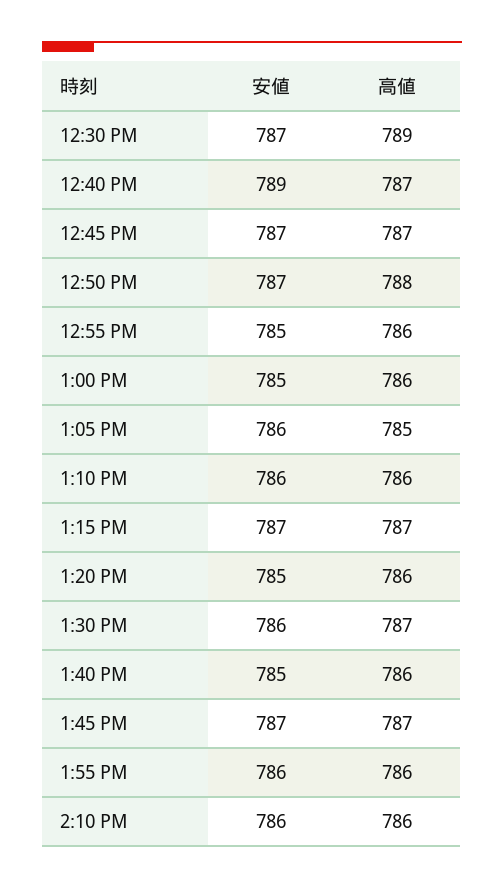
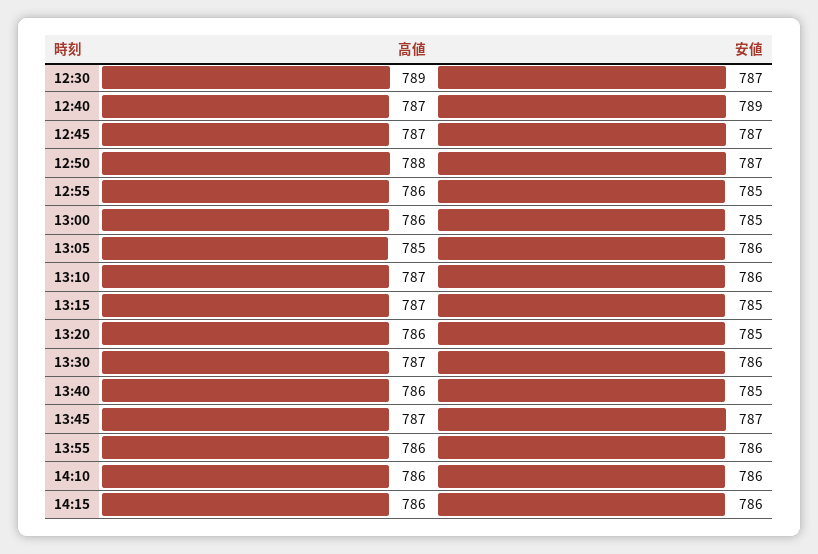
  {
    "安値": {
      "12:30 PM": 787,
      "12:40 PM": 789,
      "12:45 PM": 787,
      "12:50 PM": 787,
      "12:55 PM": 785,
      "1:00 PM": 785,
      "1:05 PM": 786,
      "1:10 PM": 786,
-     "1:15 PM": 787,
+     "1:15 PM": 785,
      "1:20 PM": 785,
      "1:30 PM": 786,
      "1:40 PM": 785,
      "1:45 PM": 787,
      "1:55 PM": 786,
-     "2:10 PM": 786
+     "2:10 PM": 786,
+     "14:15": 786
    },
    "高値": {
      "12:30 PM": 789,
      "12:40 PM": 787,
      "12:45 PM": 787,
      "12:50 PM": 788,
      "12:55 PM": 786,
      "1:00 PM": 786,
      "1:05 PM": 785,
-     "1:10 PM": 786,
+     "1:10 PM": 787,
      "1:15 PM": 787,
      "1:20 PM": 786,
      "1:30 PM": 787,
      "1:40 PM": 786,
      "1:45 PM": 787,
      "1:55 PM": 786,
-     "2:10 PM": 786
+     "2:10 PM": 786,
+     "14:15": 786
    }
  }

